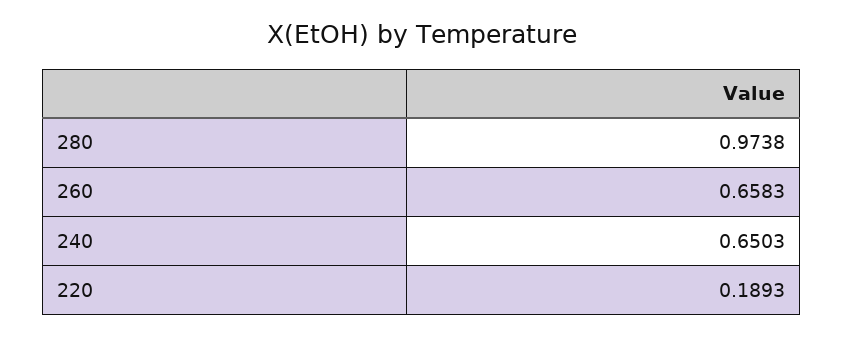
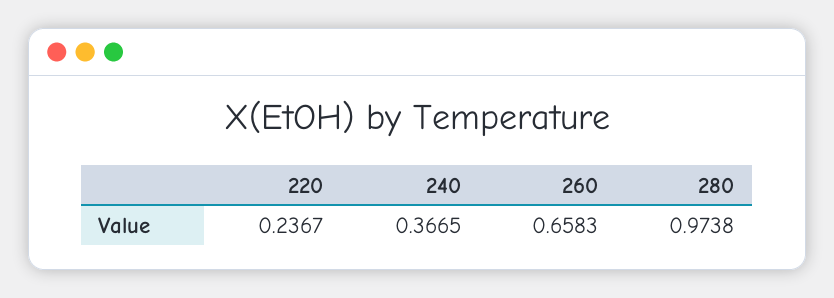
  {
    "280": 0.9738,
    "260": 0.6583,
-   "240": 0.6503,
+   "240": 0.3665,
-   "220": 0.1893
+   "220": 0.2367
  }

